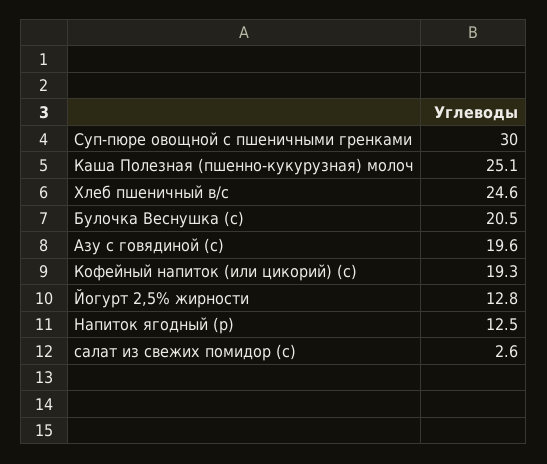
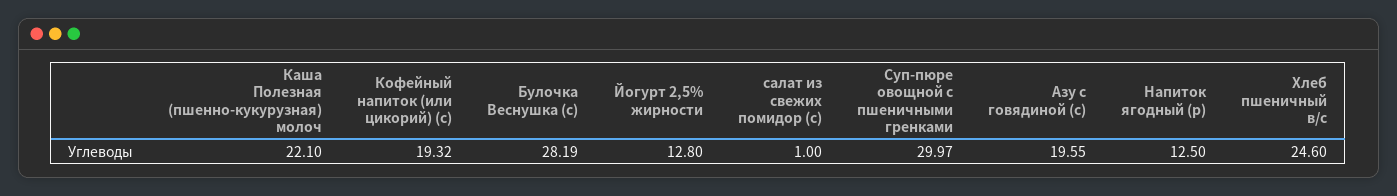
  {
    "Суп-пюре овощной с пшеничными гренками": 29.97,
-   "Каша Полезная (пшенно-кукурузная) молоч": 25.1,
+   "Каша Полезная (пшенно-кукурузная) молоч": 22.1,
    "Хлеб пшеничный в/с": 24.6,
-   "Булочка Веснушка (с)": 20.5,
+   "Булочка Веснушка (с)": 28.19,
    "Азу с говядиной (с)": 19.55,
    "Кофейный напиток (или цикорий) (с)": 19.32,
    "Йогурт 2,5% жирности": 12.8,
    "Напиток ягодный (р)": 12.5,
-   "салат из свежих помидор (с)": 2.6
+   "салат из свежих помидор (с)": 1
  }

